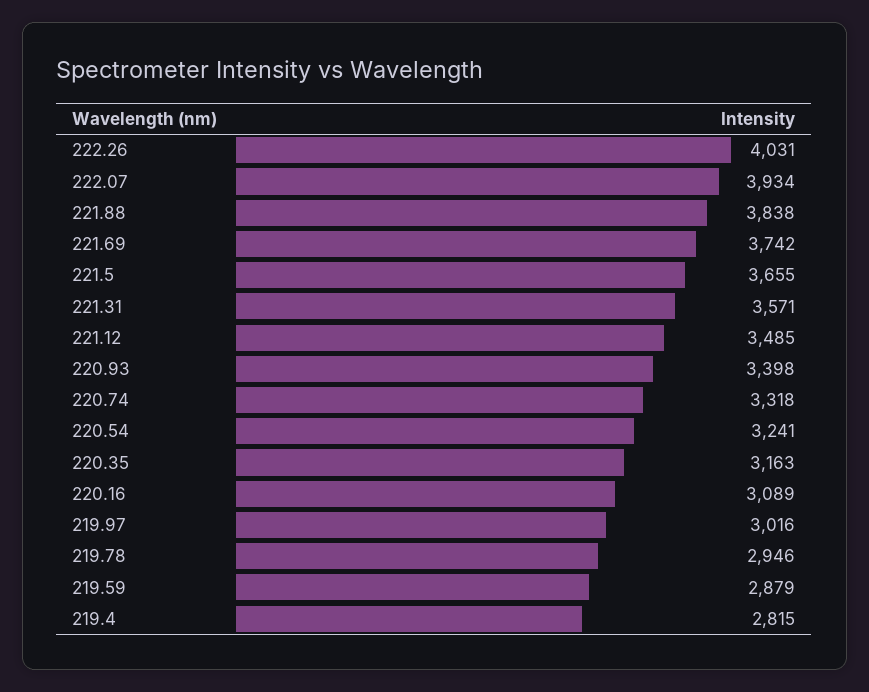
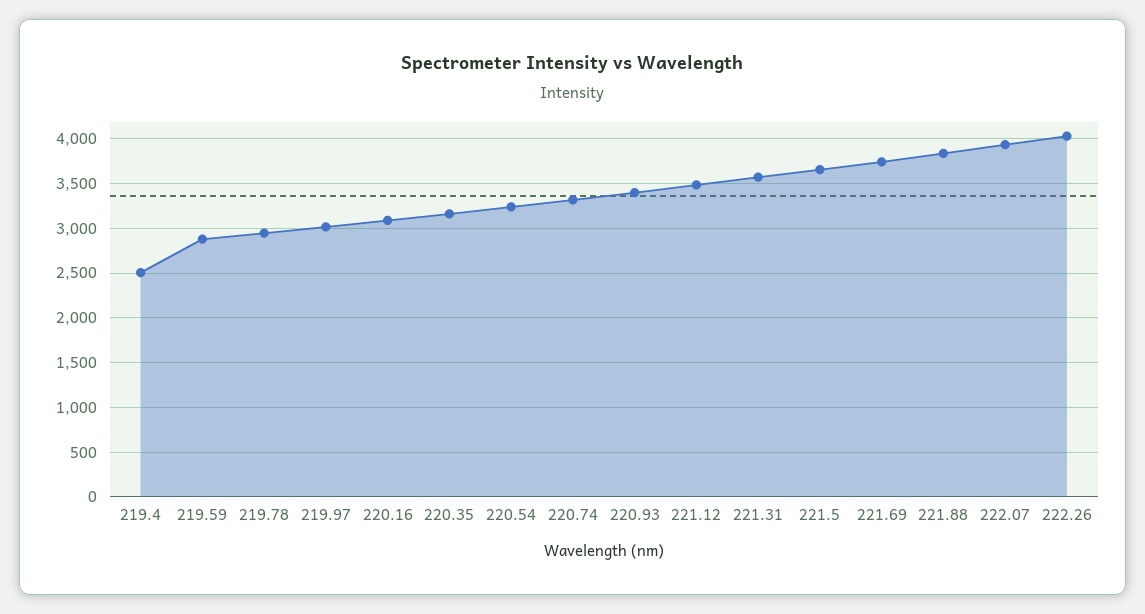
  {
    "222.26": 4031,
    "222.07": 3934,
    "221.88": 3838,
    "221.69": 3742,
    "221.5": 3655,
    "221.31": 3571,
    "221.12": 3485,
    "220.93": 3398,
    "220.74": 3318,
    "220.54": 3241,
    "220.35": 3163,
    "220.16": 3089,
    "219.97": 3016,
    "219.78": 2946,
    "219.59": 2879,
-   "219.4": 2815
+   "219.4": 2500
  }

